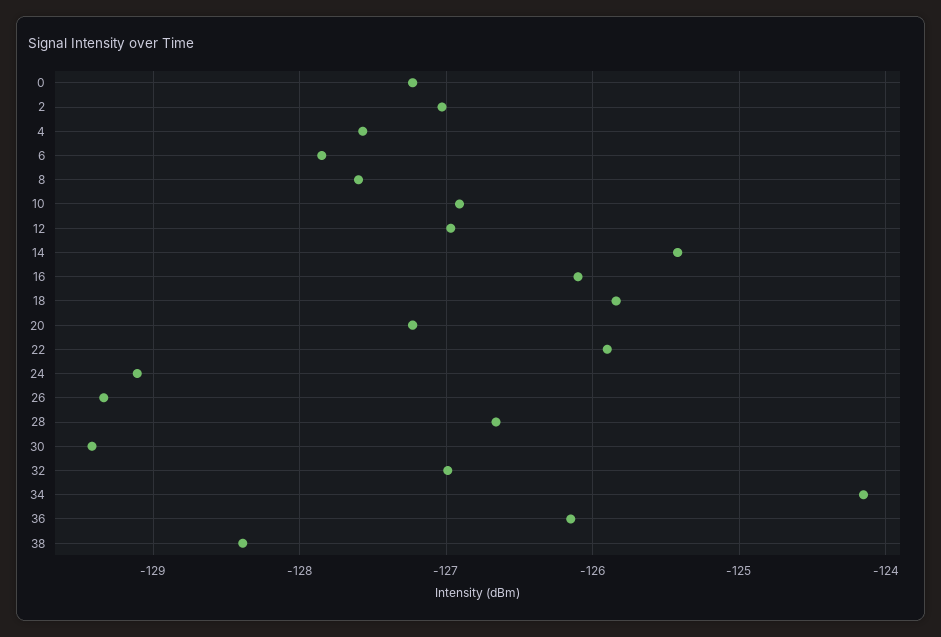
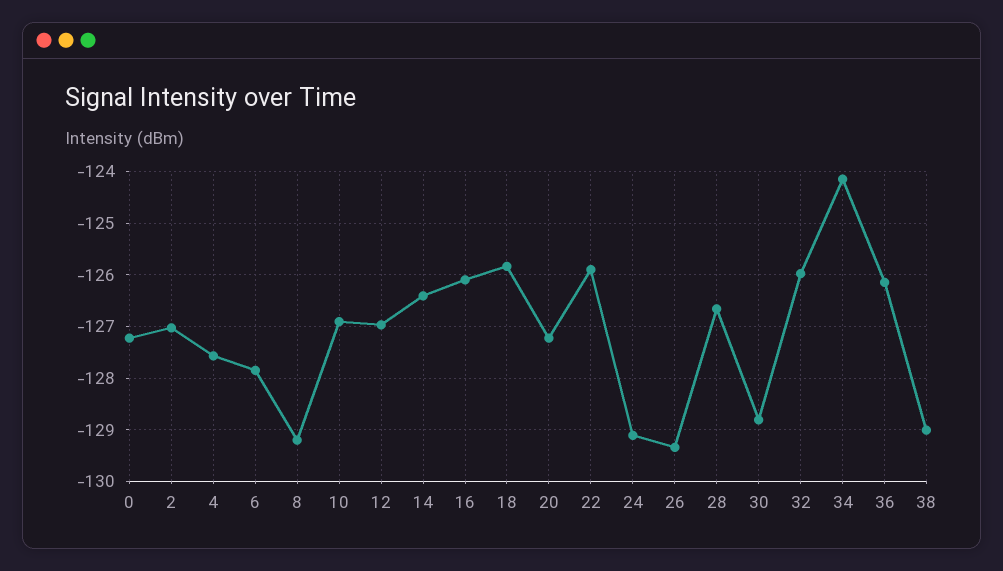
  {
    "0": -127.2,
    "2": -127,
    "4": -127.6,
    "6": -127.9,
-   "8": -127.6,
+   "8": -129.2,
    "10": -126.9,
    "12": -127,
-   "14": -125.4,
+   "14": -126.4,
    "16": -126.1,
    "18": -125.8,
    "20": -127.2,
    "22": -125.9,
    "24": -129.1,
    "26": -129.3,
    "28": -126.7,
-   "30": -129.4,
+   "30": -128.8,
-   "32": -127,
+   "32": -126,
    "34": -124.2,
    "36": -126.2,
-   "38": -128.4
+   "38": -129
  }

